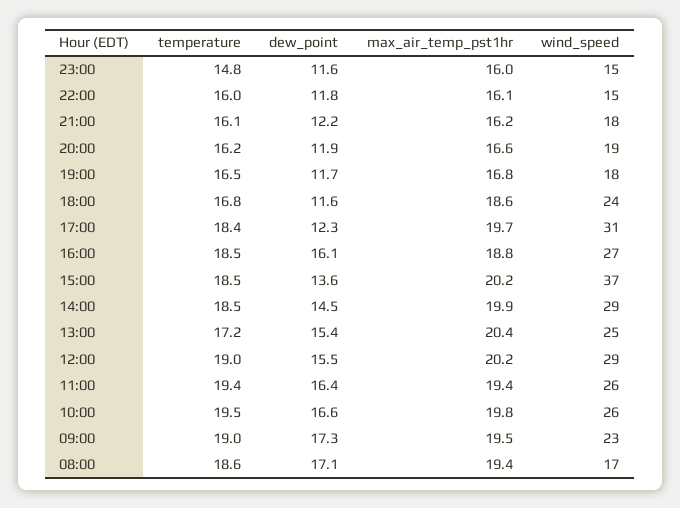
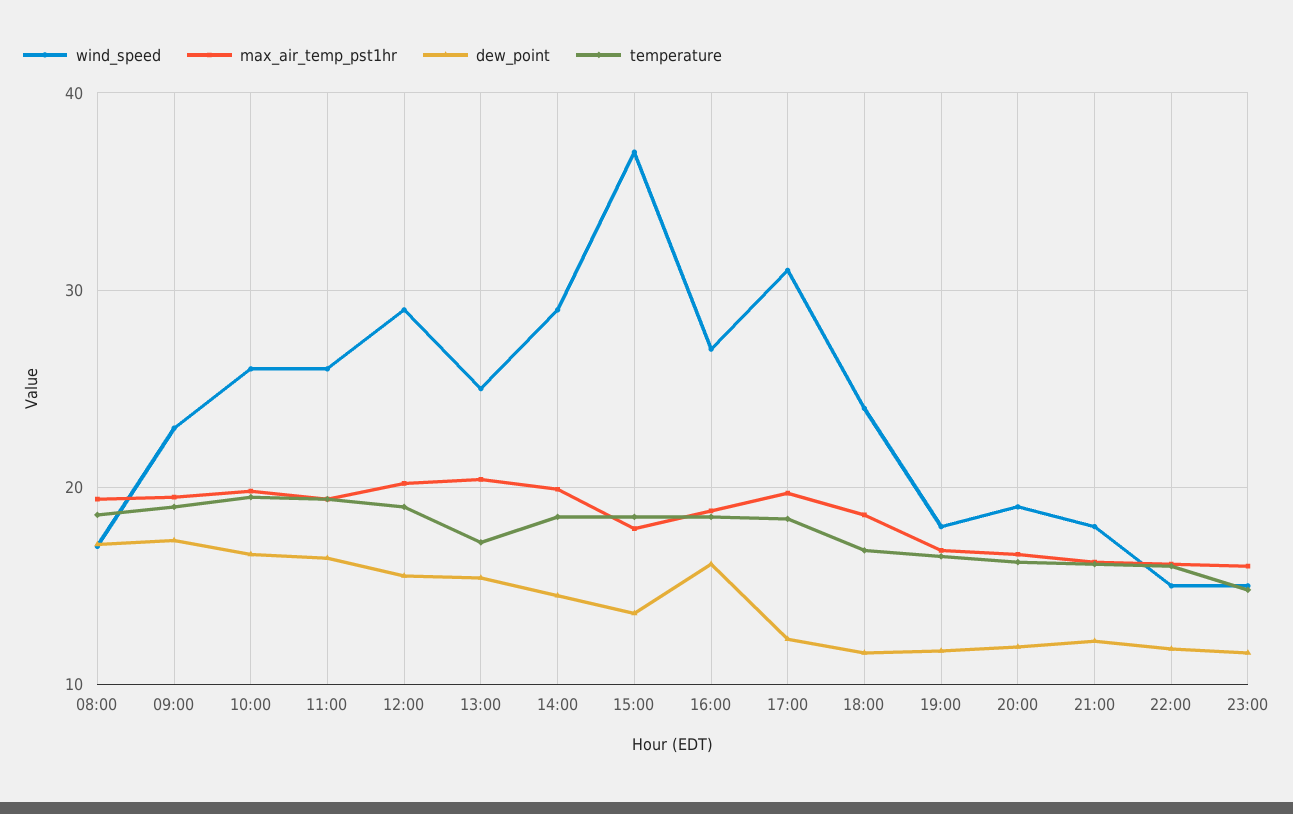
  {
    "temperature": {
      "23:00": 14.8,
      "22:00": 16,
      "21:00": 16.1,
      "20:00": 16.2,
      "19:00": 16.5,
      "18:00": 16.8,
      "17:00": 18.4,
      "16:00": 18.5,
      "15:00": 18.5,
      "14:00": 18.5,
      "13:00": 17.2,
      "12:00": 19,
      "11:00": 19.4,
      "10:00": 19.5,
      "09:00": 19,
      "08:00": 18.6
    },
    "dew_point": {
      "23:00": 11.6,
      "22:00": 11.8,
      "21:00": 12.2,
      "20:00": 11.9,
      "19:00": 11.7,
      "18:00": 11.6,
      "17:00": 12.3,
      "16:00": 16.1,
      "15:00": 13.6,
      "14:00": 14.5,
      "13:00": 15.4,
      "12:00": 15.5,
      "11:00": 16.4,
      "10:00": 16.6,
      "09:00": 17.3,
      "08:00": 17.1
    },
    "max_air_temp_pst1hr": {
      "23:00": 16,
      "22:00": 16.1,
      "21:00": 16.2,
      "20:00": 16.6,
      "19:00": 16.8,
      "18:00": 18.6,
      "17:00": 19.7,
      "16:00": 18.8,
-     "15:00": 20.2,
+     "15:00": 18,
      "14:00": 19.9,
      "13:00": 20.4,
      "12:00": 20.2,
      "11:00": 19.4,
      "10:00": 19.8,
      "09:00": 19.5,
      "08:00": 19.4
    },
    "wind_speed": {
      "23:00": 15,
      "22:00": 15,
      "21:00": 18,
      "20:00": 19,
      "19:00": 18,
      "18:00": 24,
      "17:00": 31,
      "16:00": 27,
      "15:00": 37,
      "14:00": 29,
      "13:00": 25,
      "12:00": 29,
      "11:00": 26,
      "10:00": 26,
      "09:00": 23,
      "08:00": 17
    }
  }

